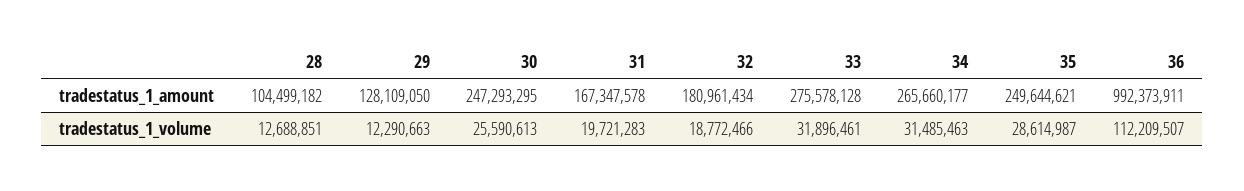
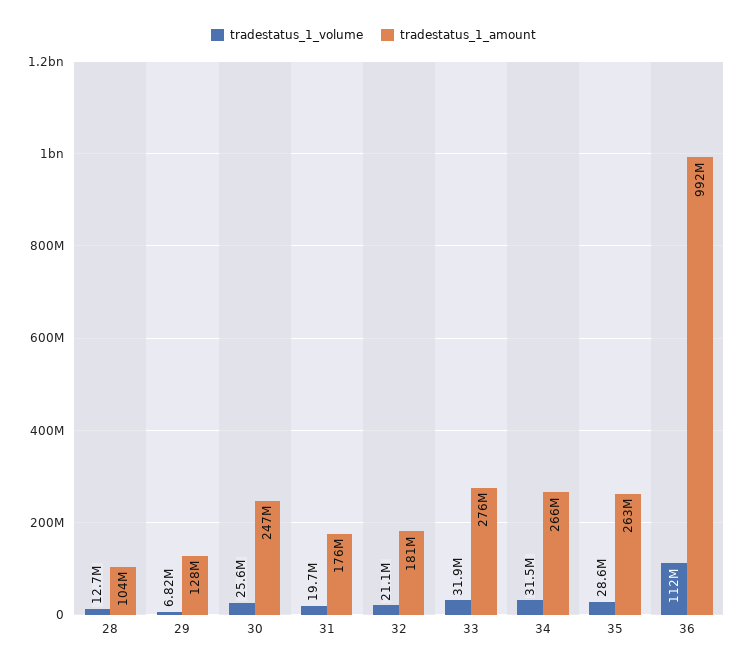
  {
    "tradestatus_1_amount": {
      "28": 104499182,
      "29": 128109050,
      "30": 247293295,
-     "31": 167347578,
+     "31": 176000000,
      "32": 180961434,
      "33": 275578128,
      "34": 265660177,
-     "35": 249644621,
+     "35": 263000000,
      "36": 992373911
    },
    "tradestatus_1_volume": {
      "28": 12688851,
-     "29": 12290663,
+     "29": 6820000,
      "30": 25590613,
      "31": 19721283,
-     "32": 18772466,
+     "32": 21100000,
      "33": 31896461,
      "34": 31485463,
      "35": 28614987,
      "36": 112209507
    }
  }

